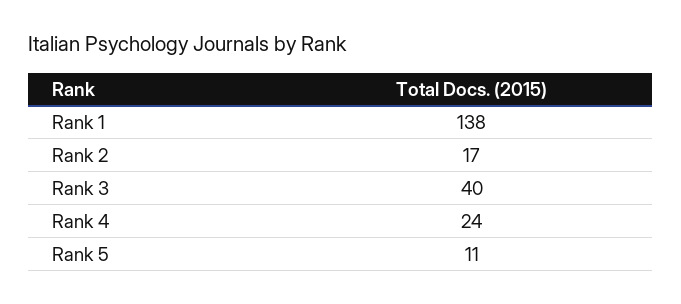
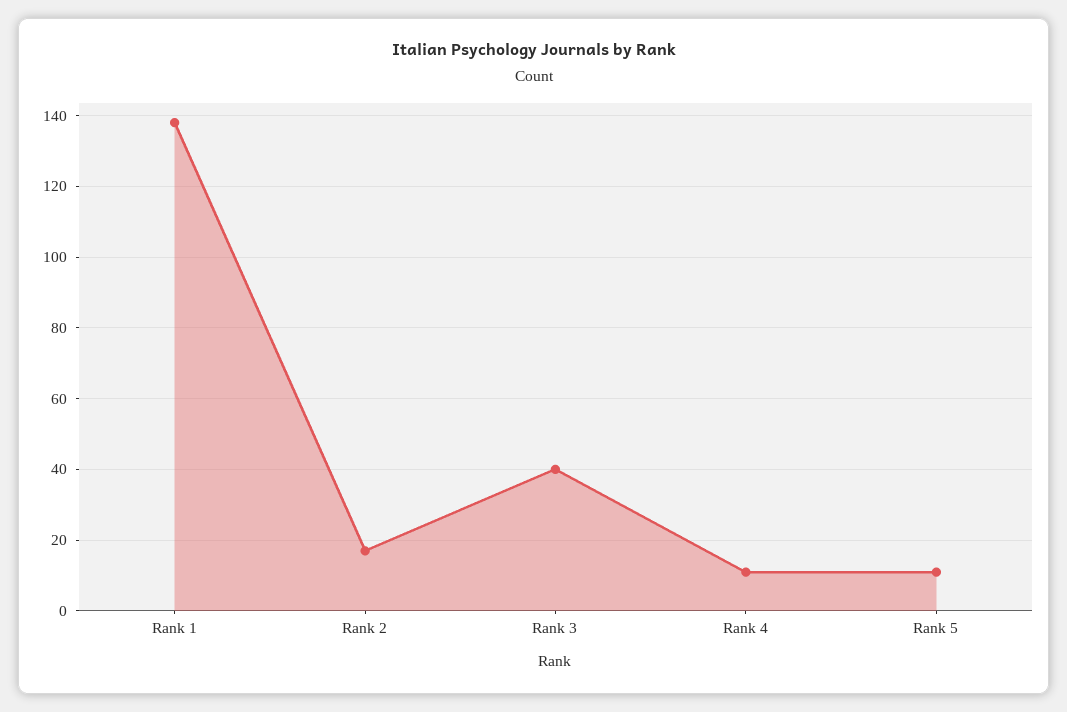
  {
    "Rank 1": 138,
    "Rank 2": 17,
    "Rank 3": 40,
-   "Rank 4": 24,
+   "Rank 4": 10,
    "Rank 5": 11
  }

